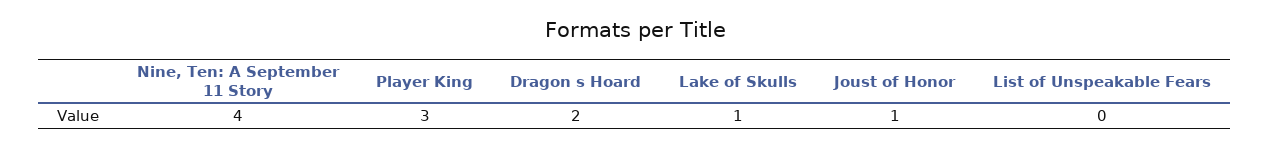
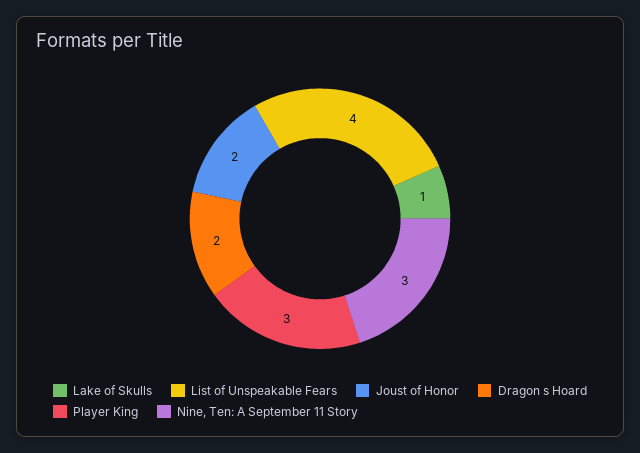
  {
-   "Nine, Ten: A September 11 Story": 4,
+   "Nine, Ten: A September 11 Story": 3,
    "Player King": 3,
    "Dragon s Hoard": 2,
    "Lake of Skulls": 1,
-   "Joust of Honor": 1,
+   "Joust of Honor": 2,
-   "List of Unspeakable Fears": 0
+   "List of Unspeakable Fears": 4
  }

